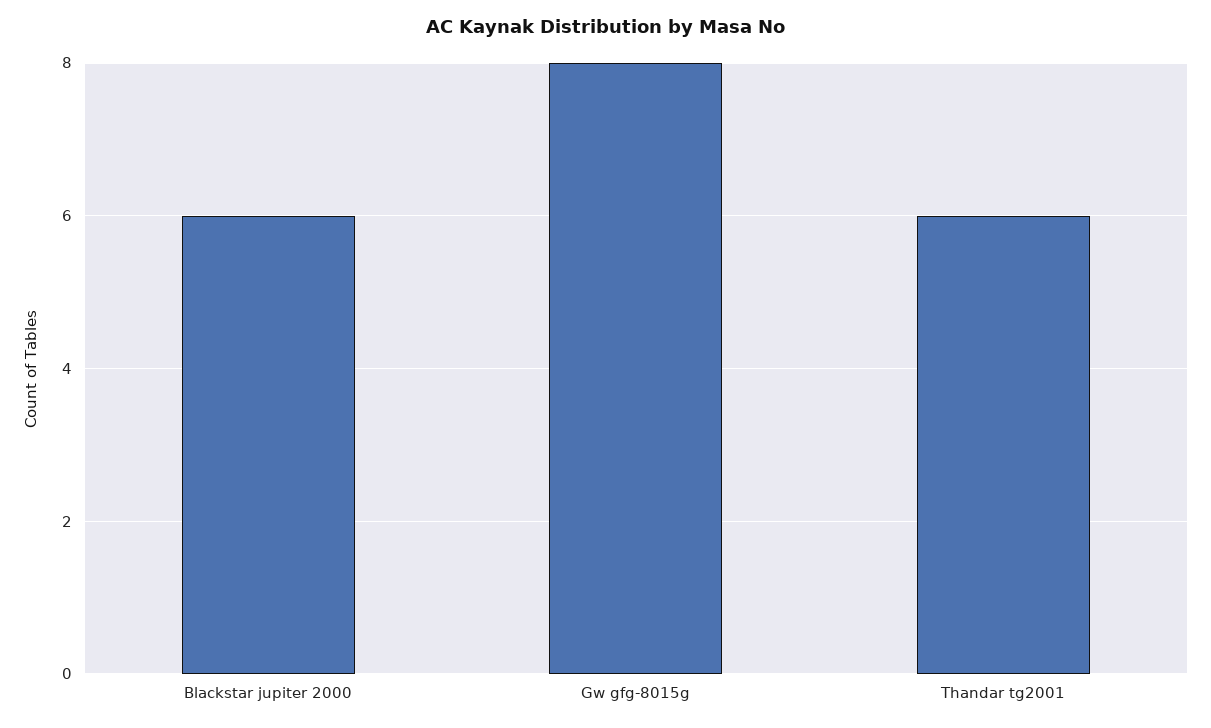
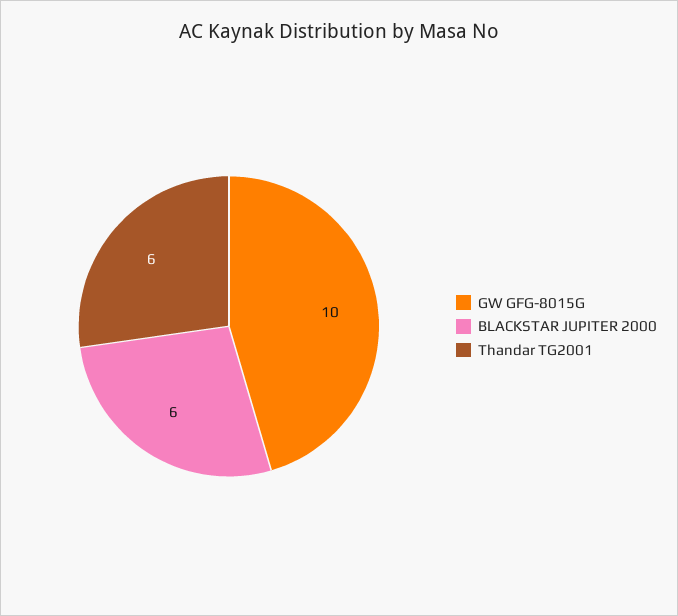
  {
    "Blackstar jupiter 2000": 6,
-   "Gw gfg-8015g": 8,
+   "Gw gfg-8015g": 10,
    "Thandar tg2001": 6
  }

